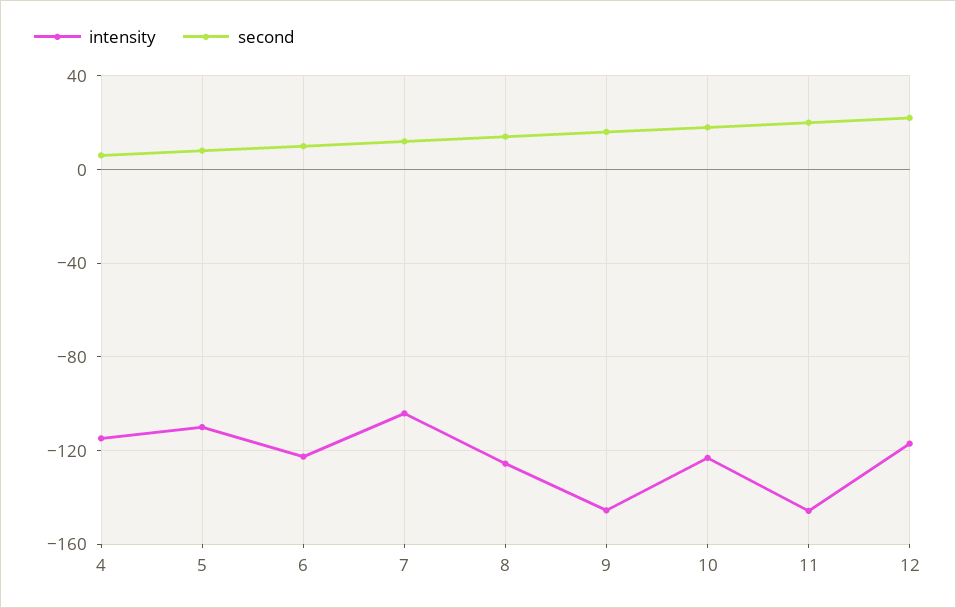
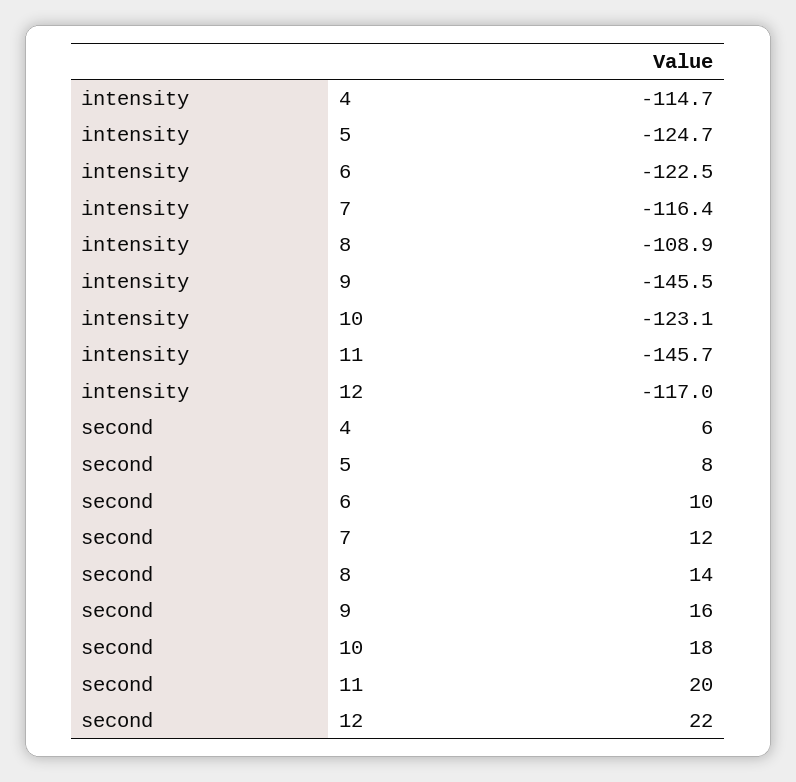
  {
    "intensity": {
      "4": -114.7,
-     "5": -110,
+     "5": -124.7,
      "6": -122.5,
-     "7": -105,
+     "7": -116.4,
-     "8": -125,
+     "8": -108.9,
      "9": -145.5,
      "10": -123.1,
      "11": -145.7,
      "12": -117
    },
    "second": {
      "4": 6,
      "5": 8,
      "6": 10,
      "7": 12,
      "8": 14,
      "9": 16,
      "10": 18,
      "11": 20,
      "12": 22
    }
  }

